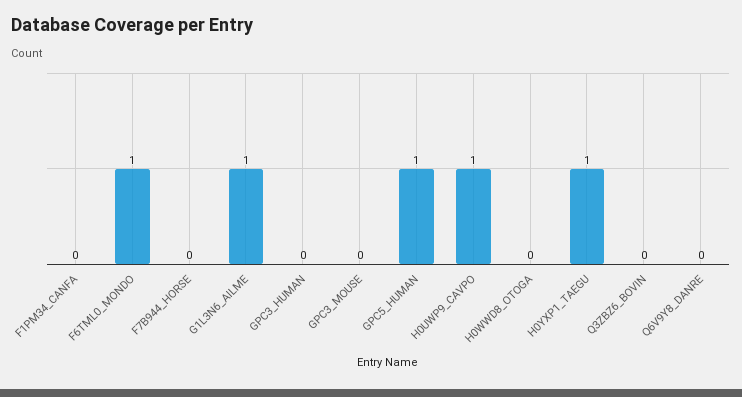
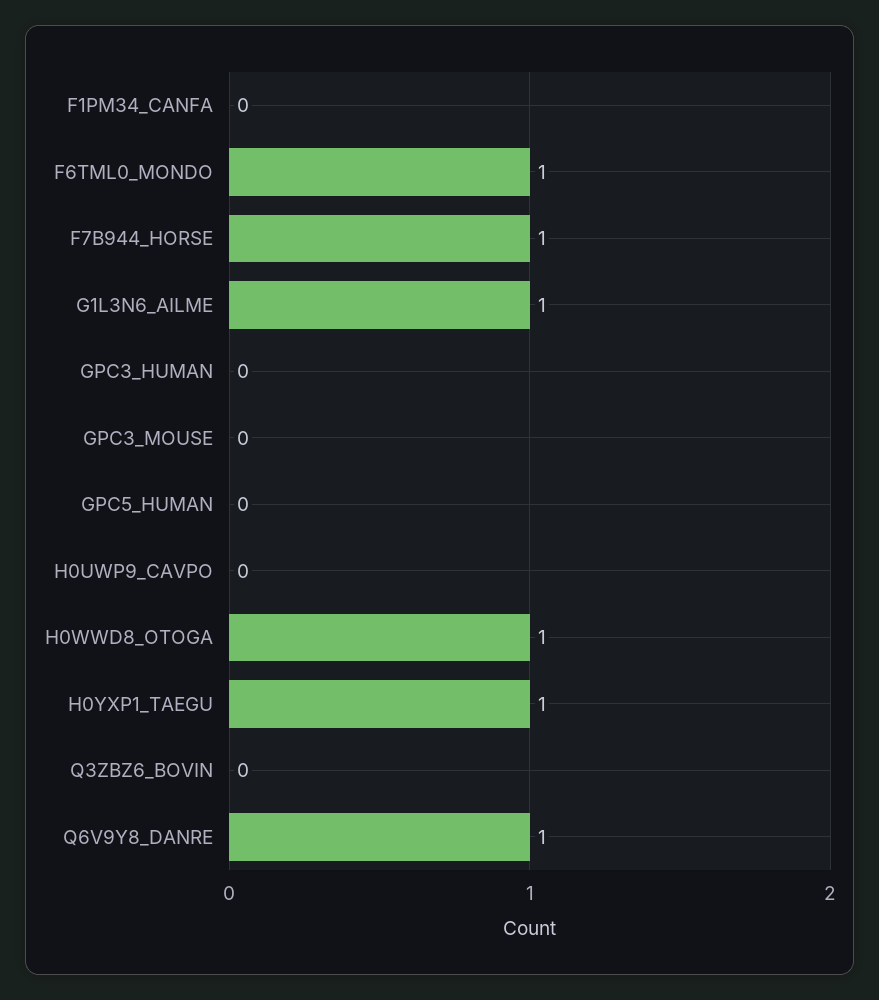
  {
    "F1PM34_CANFA": 0,
    "F6TML0_MONDO": 1,
-   "F7B944_HORSE": 0,
+   "F7B944_HORSE": 1,
    "G1L3N6_AILME": 1,
    "GPC3_HUMAN": 0,
    "GPC3_MOUSE": 0,
-   "GPC5_HUMAN": 1,
+   "GPC5_HUMAN": 0,
-   "H0UWP9_CAVPO": 1,
+   "H0UWP9_CAVPO": 0,
-   "H0WWD8_OTOGA": 0,
+   "H0WWD8_OTOGA": 1,
    "H0YXP1_TAEGU": 1,
    "Q3ZBZ6_BOVIN": 0,
-   "Q6V9Y8_DANRE": 0
+   "Q6V9Y8_DANRE": 1
  }

